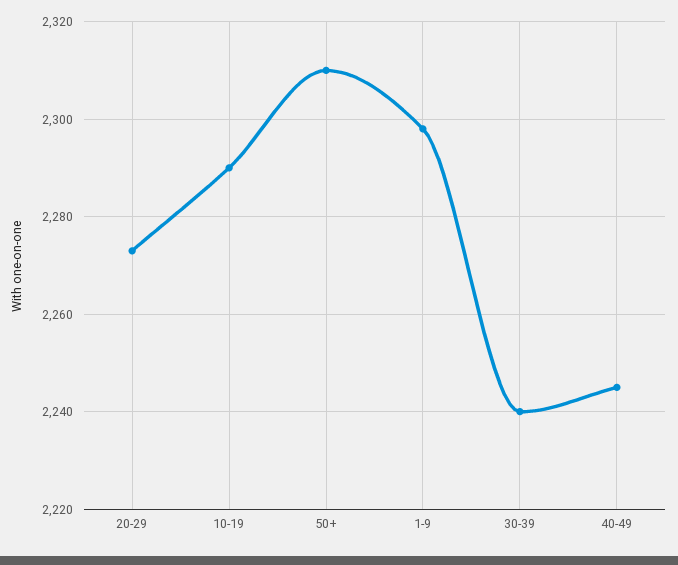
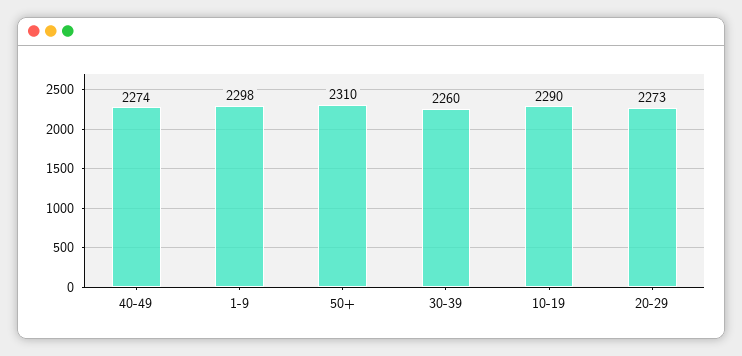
  {
    "20-29": 2273,
    "10-19": 2290,
    "50+": 2310,
    "1-9": 2298,
-   "30-39": 2240,
+   "30-39": 2260,
-   "40-49": 2245
+   "40-49": 2274
  }

